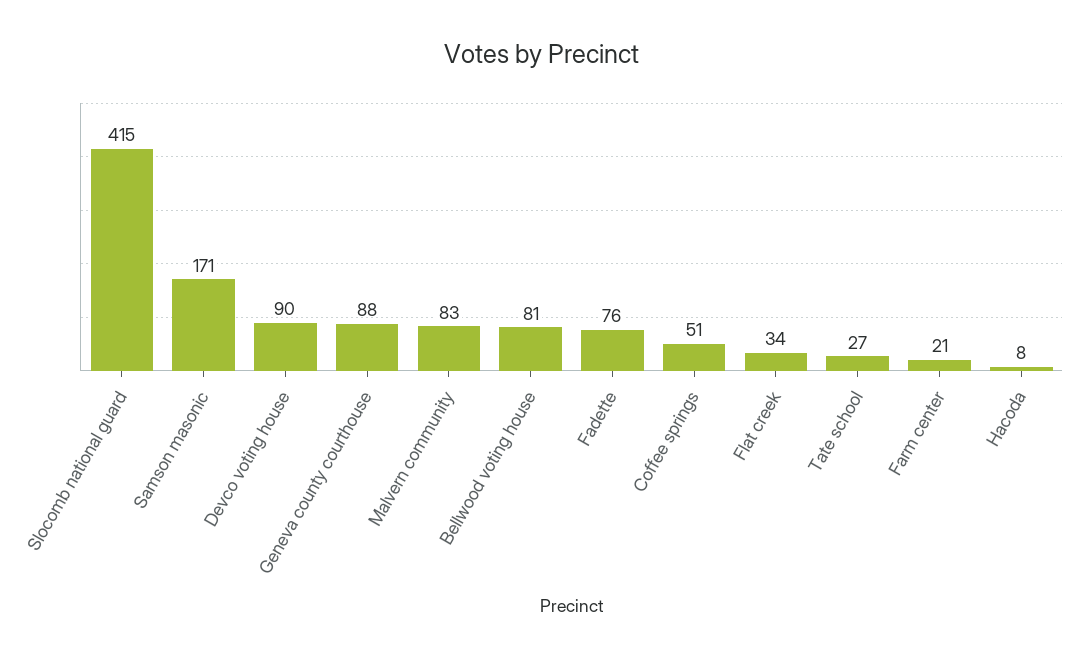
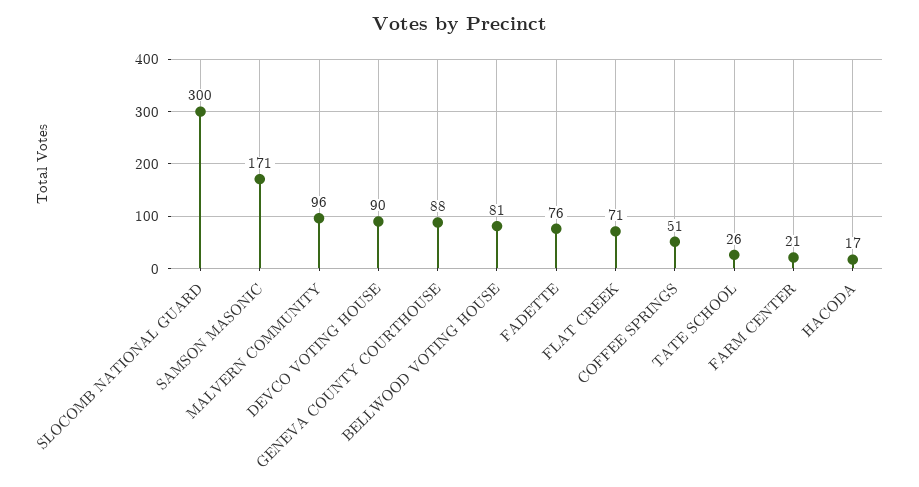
  {
-   "Slocomb national guard": 415,
+   "Slocomb national guard": 300,
    "Samson masonic": 171,
    "Devco voting house": 90,
    "Geneva county courthouse": 88,
-   "Malvern community": 83,
+   "Malvern community": 96,
    "Bellwood voting house": 81,
    "Fadette": 76,
    "Coffee springs": 51,
-   "Flat creek": 34,
+   "Flat creek": 71,
-   "Tate school": 27,
+   "Tate school": 26,
    "Farm center": 21,
-   "Hacoda": 8
+   "Hacoda": 17
  }

